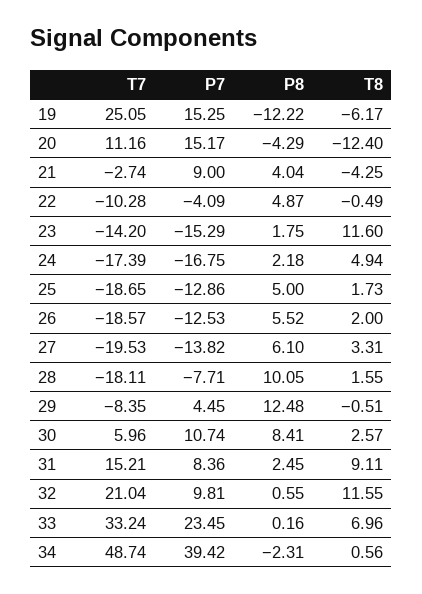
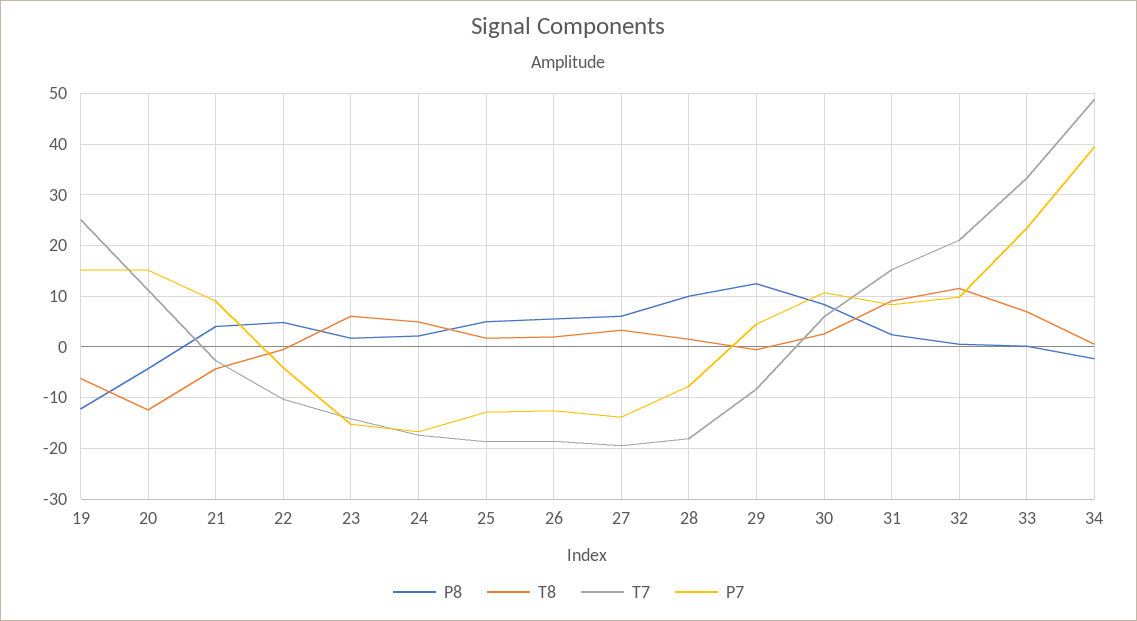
  {
    "T7": {
      "19": 25.05,
      "20": 11.16,
      "21": -2.74,
      "22": -10.28,
      "23": -14.2,
      "24": -17.39,
      "25": -18.65,
      "26": -18.57,
      "27": -19.53,
      "28": -18.11,
      "29": -8.35,
      "30": 5.96,
      "31": 15.21,
      "32": 21.04,
      "33": 33.24,
      "34": 48.74
    },
    "P7": {
      "19": 15.25,
      "20": 15.17,
      "21": 9,
      "22": -4.09,
      "23": -15.29,
      "24": -16.75,
      "25": -12.86,
      "26": -12.53,
      "27": -13.82,
      "28": -7.71,
      "29": 4.45,
      "30": 10.74,
      "31": 8.36,
      "32": 9.81,
      "33": 23.45,
      "34": 39.42
    },
    "P8": {
      "19": -12.22,
      "20": -4.29,
      "21": 4.04,
      "22": 4.87,
      "23": 1.75,
      "24": 2.18,
      "25": 5,
      "26": 5.52,
      "27": 6.1,
      "28": 10.05,
      "29": 12.48,
      "30": 8.41,
      "31": 2.45,
      "32": 0.55,
      "33": 0.16,
      "34": -2.31
    },
    "T8": {
      "19": -6.17,
      "20": -12.4,
      "21": -4.25,
      "22": -0.49,
-     "23": 11.6,
+     "23": 6,
      "24": 4.94,
      "25": 1.73,
      "26": 2,
      "27": 3.31,
      "28": 1.55,
      "29": -0.51,
      "30": 2.57,
      "31": 9.11,
      "32": 11.55,
      "33": 6.96,
      "34": 0.56
    }
  }

